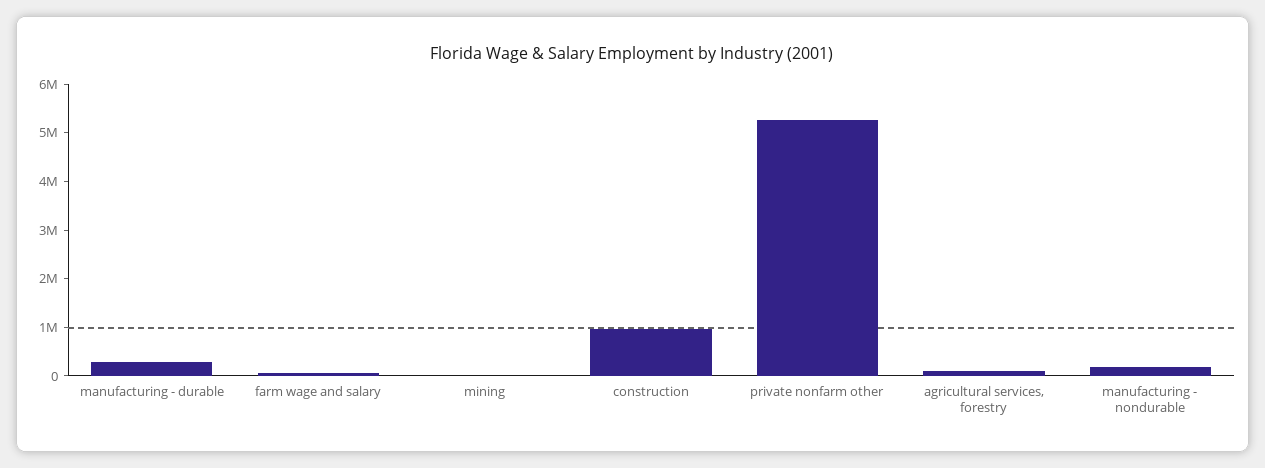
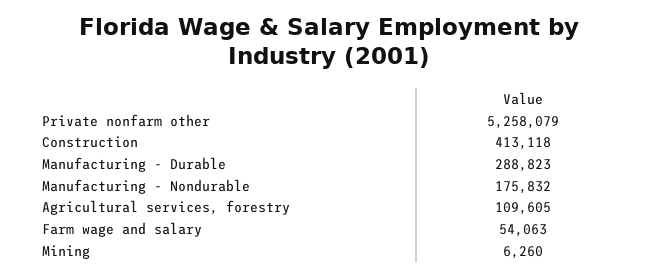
  {
    "manufacturing - durable": 288823,
    "farm wage and salary": 54063,
    "mining": 6260,
-   "construction": 1000000,
+   "construction": 413118,
    "private nonfarm other": 5258079,
    "agricultural services, forestry": 109605,
    "manufacturing - nondurable": 175832
  }

